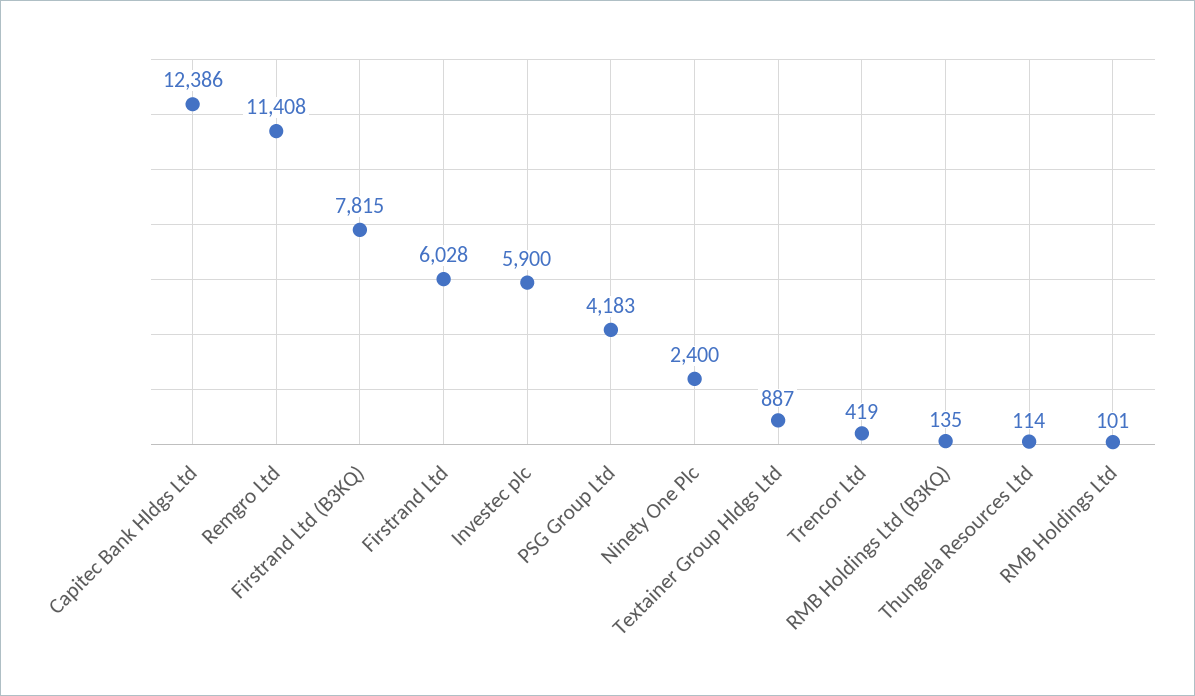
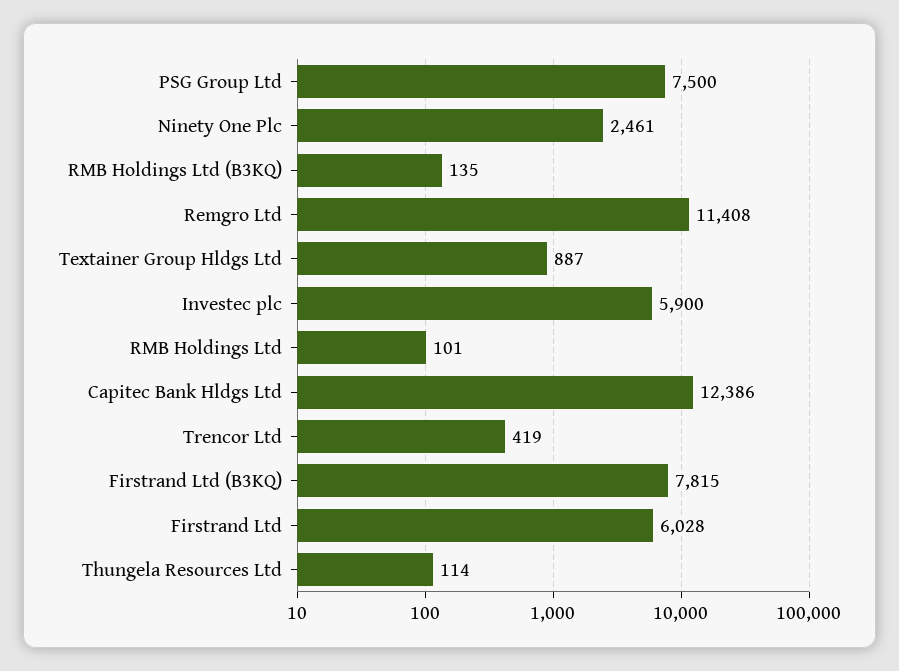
  {
    "Capitec Bank Hldgs Ltd": 12386,
    "Remgro Ltd": 11408,
    "Firstrand Ltd (B3KQ)": 7815,
    "Firstrand Ltd": 6028,
    "Investec plc": 5900,
-   "PSG Group Ltd": 4183,
+   "PSG Group Ltd": 7500,
-   "Ninety One Plc": 2400,
+   "Ninety One Plc": 2461,
    "Textainer Group Hldgs Ltd": 887,
    "Trencor Ltd": 419,
    "RMB Holdings Ltd (B3KQ)": 135,
    "Thungela Resources Ltd": 114,
    "RMB Holdings Ltd": 101
  }

